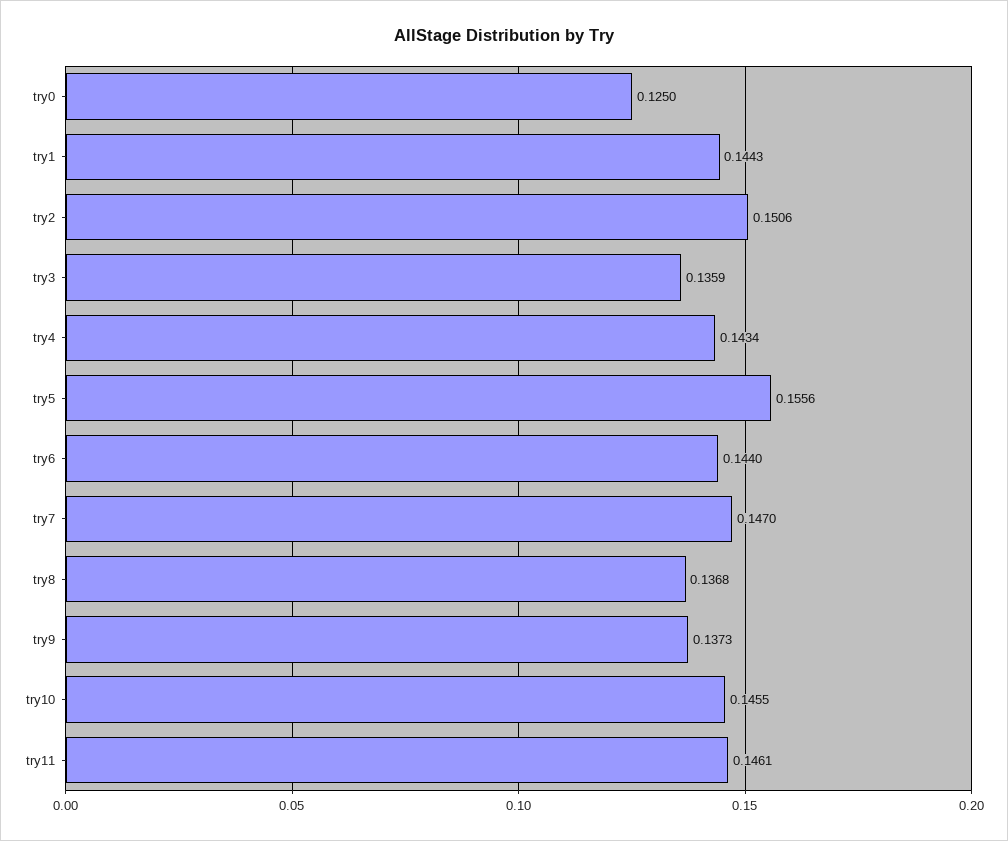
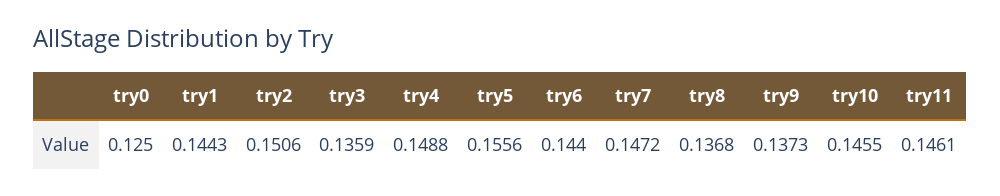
  {
    "try0": 0.125,
    "try1": 0.1443,
    "try2": 0.1506,
    "try3": 0.1359,
-   "try4": 0.1434,
+   "try4": 0.1488,
    "try5": 0.1556,
    "try6": 0.144,
-   "try7": 0.147,
+   "try7": 0.1472,
    "try8": 0.1368,
    "try9": 0.1373,
    "try10": 0.1455,
    "try11": 0.1461
  }

